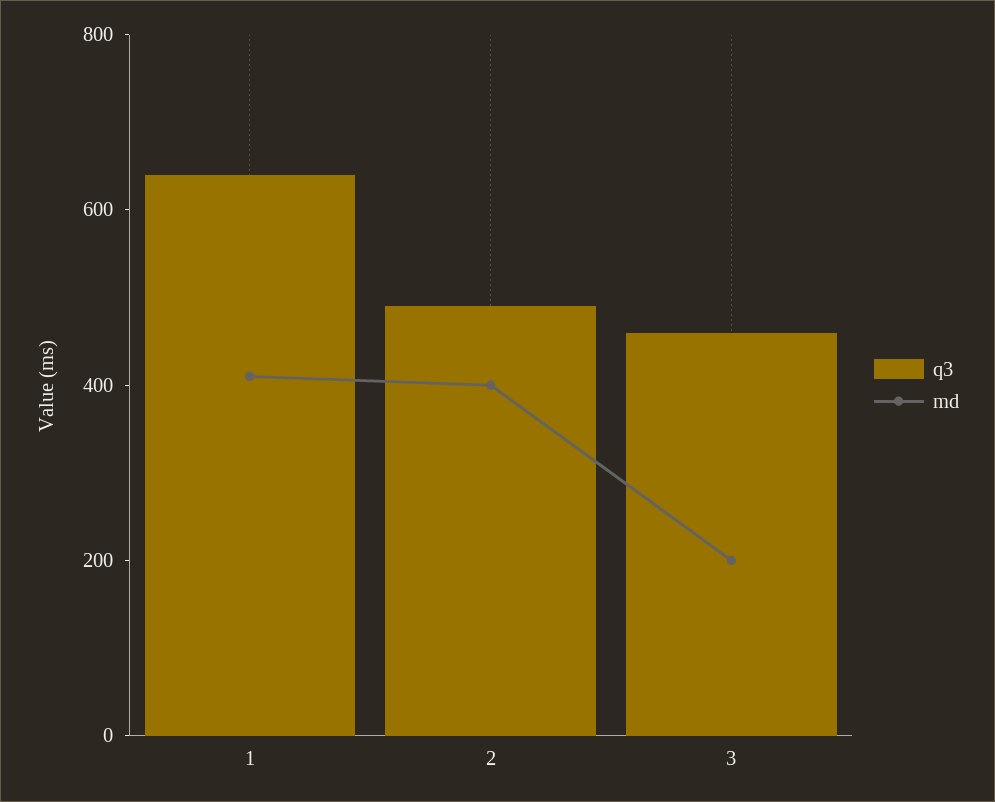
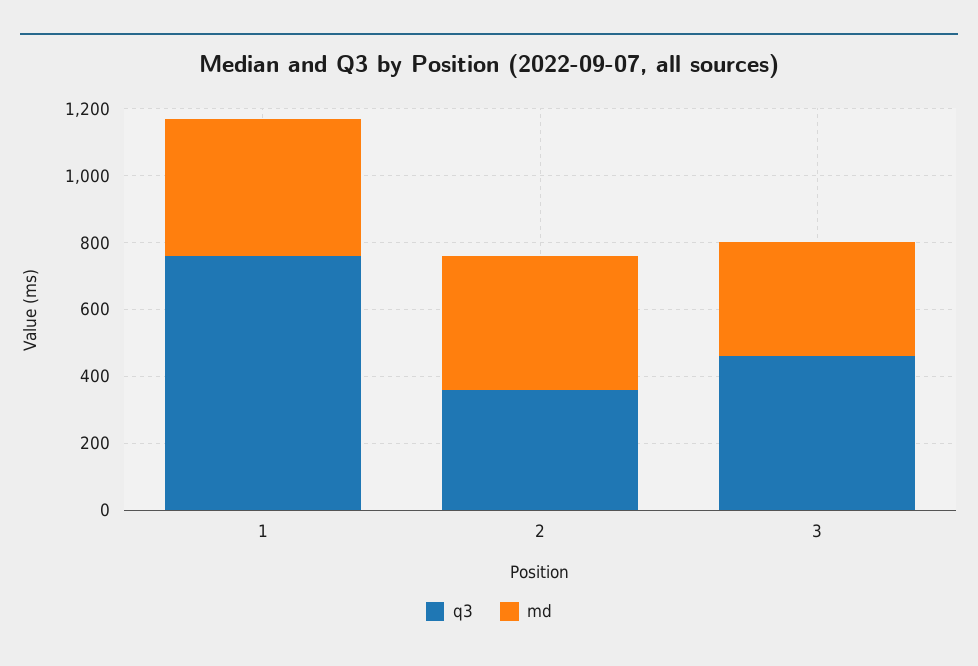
  {
    "q3": {
-     "1": 650,
+     "1": 750,
-     "2": 500,
+     "2": 350,
      "3": 450
    },
    "md": {
      "1": 400,
      "2": 400,
-     "3": 200
+     "3": 350
    }
  }

